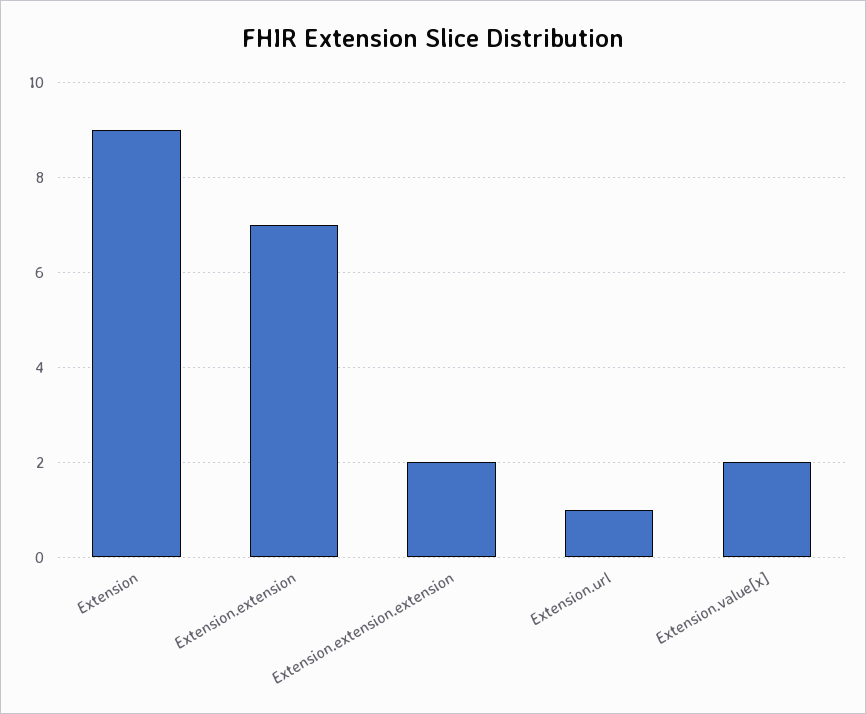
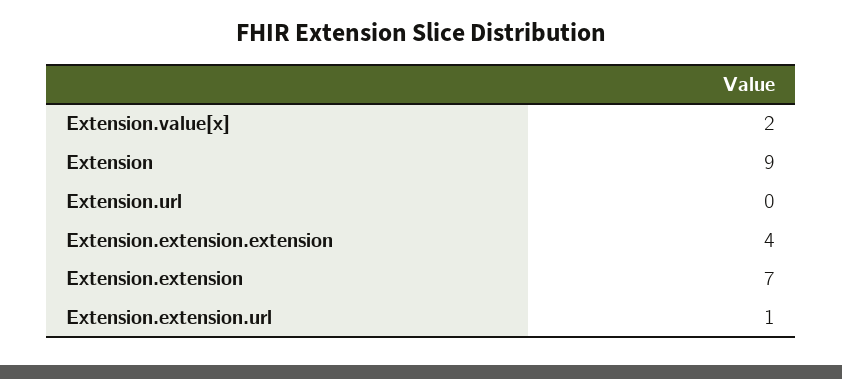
  {
    "Extension": 9,
    "Extension.extension": 7,
-   "Extension.extension.extension": 2,
+   "Extension.extension.extension": 4,
-   "Extension.url": 1,
+   "Extension.url": 0,
-   "Extension.value[x]": 2
+   "Extension.value[x]": 2,
+   "Extension.extension.url": 1
  }

